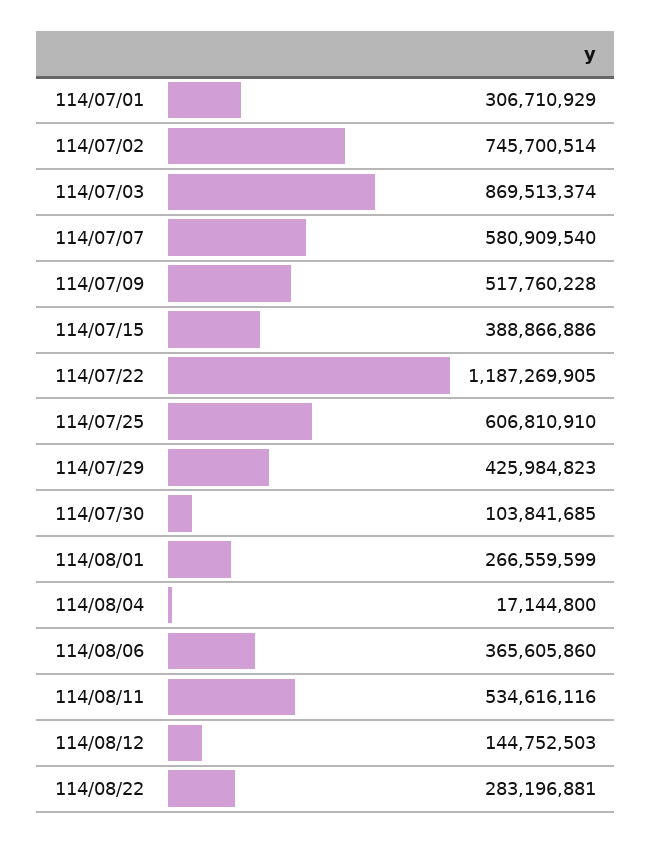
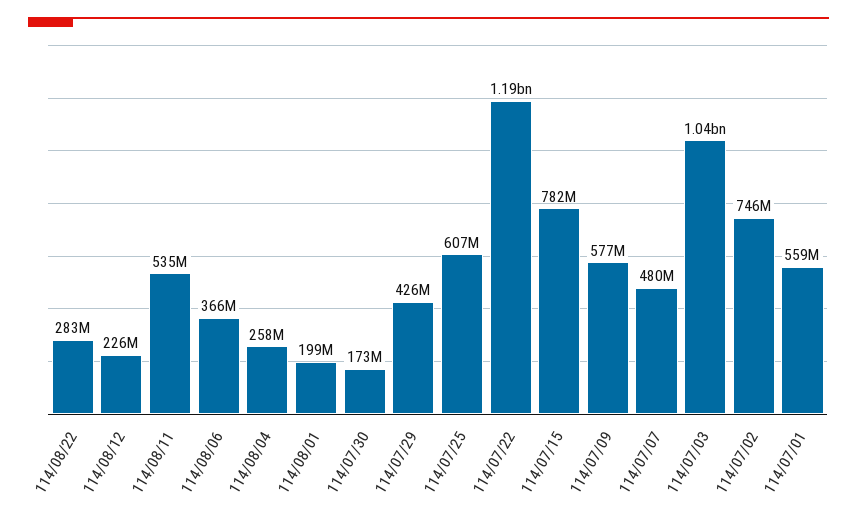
  {
-   "114/07/01": 306710929,
+   "114/07/01": 559000000,
    "114/07/02": 745700514,
-   "114/07/03": 869513374,
+   "114/07/03": 1040000000,
-   "114/07/07": 580909540,
+   "114/07/07": 480000000,
-   "114/07/09": 517760228,
+   "114/07/09": 577000000,
-   "114/07/15": 388866886,
+   "114/07/15": 782000000,
    "114/07/22": 1187269905,
    "114/07/25": 606810910,
    "114/07/29": 425984823,
-   "114/07/30": 103841685,
+   "114/07/30": 173000000,
-   "114/08/01": 266559599,
+   "114/08/01": 199000000,
-   "114/08/04": 17144800,
+   "114/08/04": 258000000,
    "114/08/06": 365605860,
    "114/08/11": 534616116,
-   "114/08/12": 144752503,
+   "114/08/12": 226000000,
    "114/08/22": 283196881
  }

